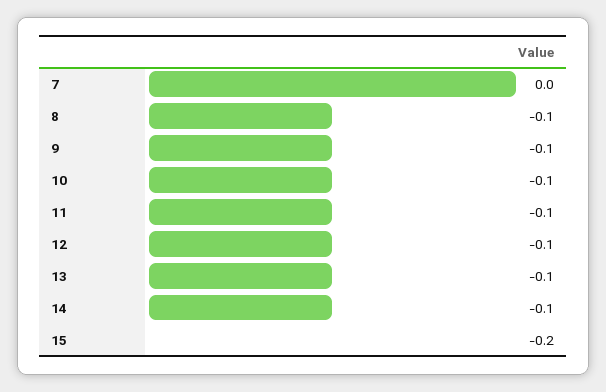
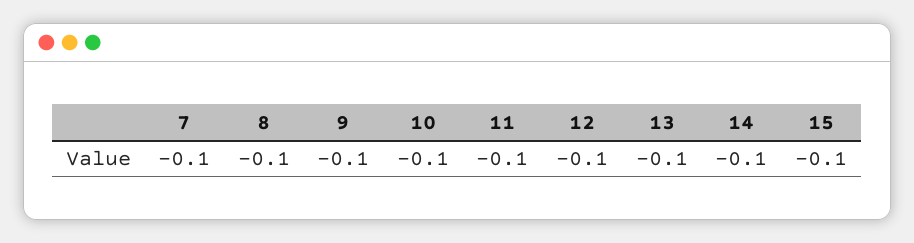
  {
-   "7": 0,
+   "7": -0.1,
    "8": -0.1,
    "9": -0.1,
    "10": -0.1,
    "11": -0.1,
    "12": -0.1,
    "13": -0.1,
    "14": -0.1,
-   "15": -0.2
+   "15": -0.1
  }

